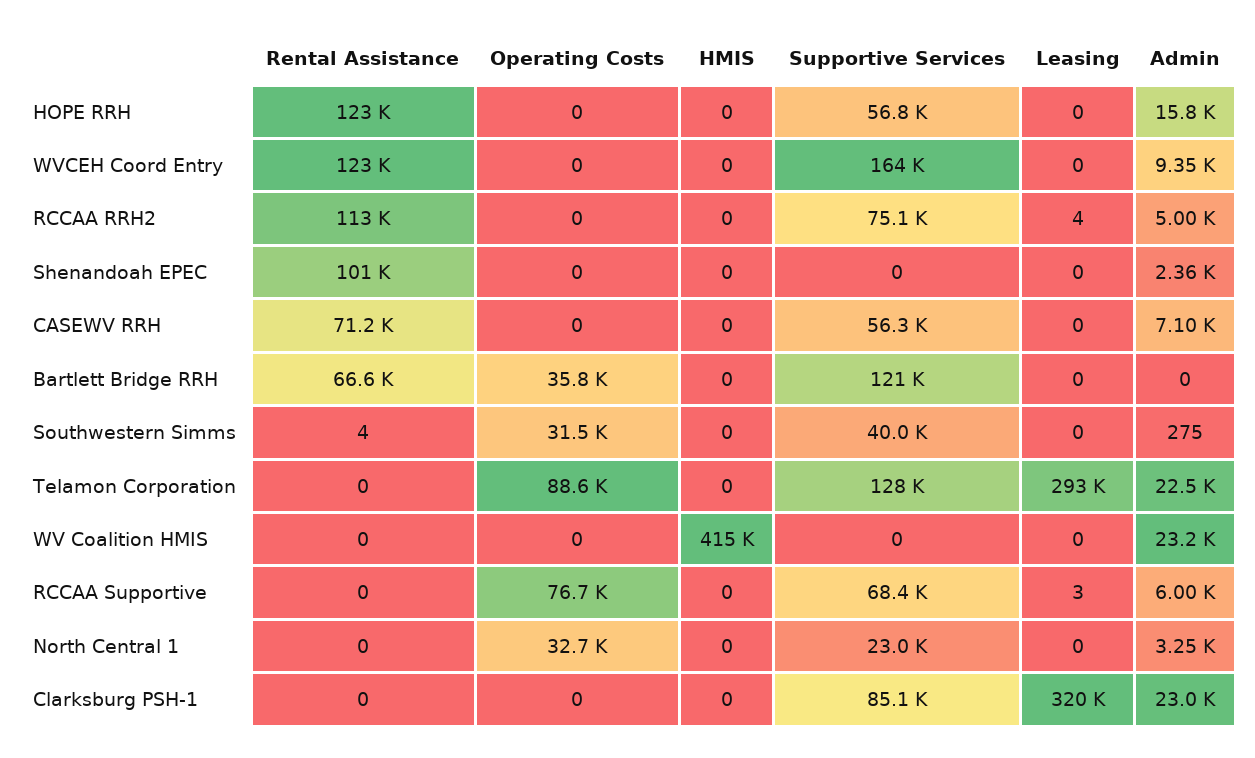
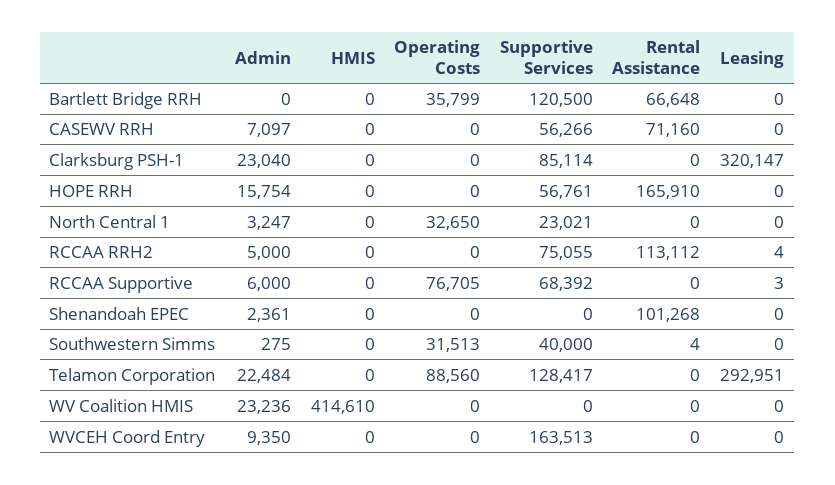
  {
    "Rental Assistance": {
-     "HOPE RRH": 123000,
+     "HOPE RRH": 165910,
-     "WVCEH Coord Entry": 123000,
+     "WVCEH Coord Entry": 0,
      "RCCAA RRH2": 113112,
      "Shenandoah EPEC": 101268,
      "CASEWV RRH": 71160,
      "Bartlett Bridge RRH": 66648,
      "Southwestern Simms": 4,
      "Telamon Corporation": 0,
      "WV Coalition HMIS": 0,
      "RCCAA Supportive": 0,
      "North Central 1": 0,
      "Clarksburg PSH-1": 0
    },
    "Operating Costs": {
      "HOPE RRH": 0,
      "WVCEH Coord Entry": 0,
      "RCCAA RRH2": 0,
      "Shenandoah EPEC": 0,
      "CASEWV RRH": 0,
      "Bartlett Bridge RRH": 35799,
      "Southwestern Simms": 31513,
      "Telamon Corporation": 88560,
      "WV Coalition HMIS": 0,
      "RCCAA Supportive": 76705,
      "North Central 1": 32650,
      "Clarksburg PSH-1": 0
    },
    "HMIS": {
      "HOPE RRH": 0,
      "WVCEH Coord Entry": 0,
      "RCCAA RRH2": 0,
      "Shenandoah EPEC": 0,
      "CASEWV RRH": 0,
      "Bartlett Bridge RRH": 0,
      "Southwestern Simms": 0,
      "Telamon Corporation": 0,
      "WV Coalition HMIS": 414610,
      "RCCAA Supportive": 0,
      "North Central 1": 0,
      "Clarksburg PSH-1": 0
    },
    "Supportive Services": {
      "HOPE RRH": 56761,
      "WVCEH Coord Entry": 163513,
      "RCCAA RRH2": 75055,
      "Shenandoah EPEC": 0,
      "CASEWV RRH": 56266,
      "Bartlett Bridge RRH": 120500,
      "Southwestern Simms": 40000,
      "Telamon Corporation": 128417,
      "WV Coalition HMIS": 0,
      "RCCAA Supportive": 68392,
      "North Central 1": 23021,
      "Clarksburg PSH-1": 85114
    },
    "Leasing": {
      "HOPE RRH": 0,
      "WVCEH Coord Entry": 0,
      "RCCAA RRH2": 4,
      "Shenandoah EPEC": 0,
      "CASEWV RRH": 0,
      "Bartlett Bridge RRH": 0,
      "Southwestern Simms": 0,
      "Telamon Corporation": 292951,
      "WV Coalition HMIS": 0,
      "RCCAA Supportive": 3,
      "North Central 1": 0,
      "Clarksburg PSH-1": 320147
    },
    "Admin": {
      "HOPE RRH": 15754,
      "WVCEH Coord Entry": 9350,
      "RCCAA RRH2": 5000,
      "Shenandoah EPEC": 2361,
      "CASEWV RRH": 7097,
      "Bartlett Bridge RRH": 0,
      "Southwestern Simms": 275,
      "Telamon Corporation": 22484,
      "WV Coalition HMIS": 23236,
      "RCCAA Supportive": 6000,
      "North Central 1": 3247,
      "Clarksburg PSH-1": 23040
    }
  }

